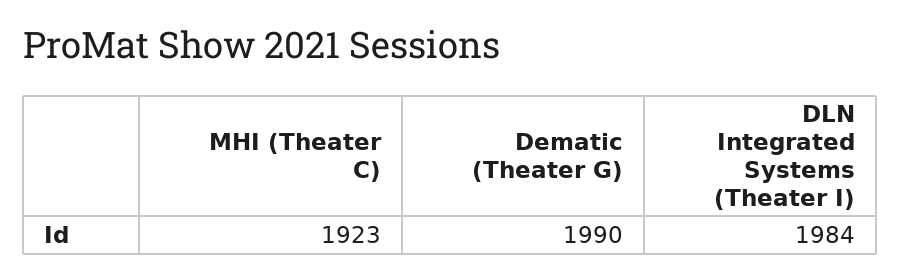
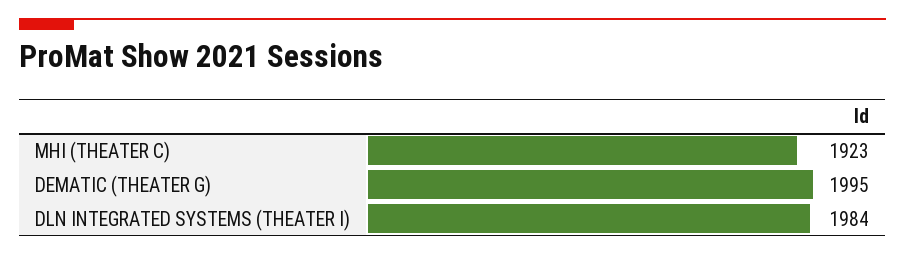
  {
    "MHI (Theater C)": 1923,
-   "Dematic (Theater G)": 1990,
+   "Dematic (Theater G)": 1995,
    "DLN Integrated Systems (Theater I)": 1984
  }

